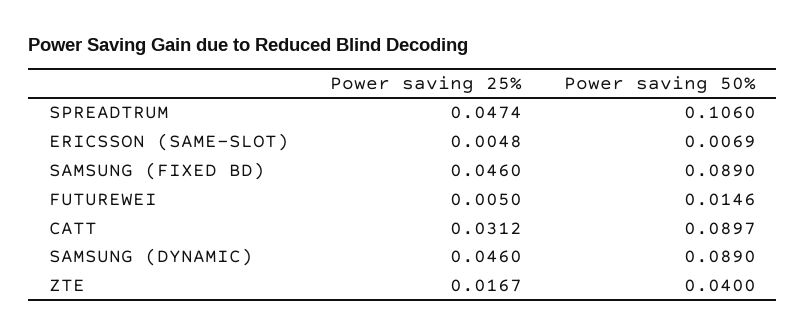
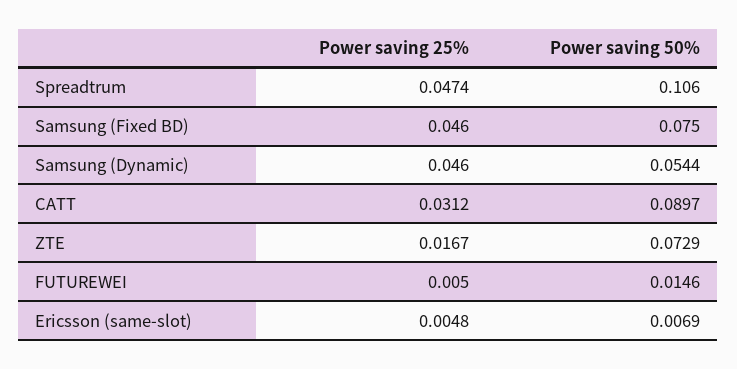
  {
    "Power saving 25%": {
      "SPREADTRUM": 0.0474,
      "ERICSSON (SAME-SLOT)": 0.0048,
      "SAMSUNG (FIXED BD)": 0.046,
      "FUTUREWEI": 0.005,
      "CATT": 0.0312,
      "SAMSUNG (DYNAMIC)": 0.046,
      "ZTE": 0.0167
    },
    "Power saving 50%": {
      "SPREADTRUM": 0.106,
      "ERICSSON (SAME-SLOT)": 0.0069,
-     "SAMSUNG (FIXED BD)": 0.089,
+     "SAMSUNG (FIXED BD)": 0.075,
      "FUTUREWEI": 0.0146,
      "CATT": 0.0897,
-     "SAMSUNG (DYNAMIC)": 0.089,
+     "SAMSUNG (DYNAMIC)": 0.0544,
-     "ZTE": 0.04
+     "ZTE": 0.0729
    }
  }

